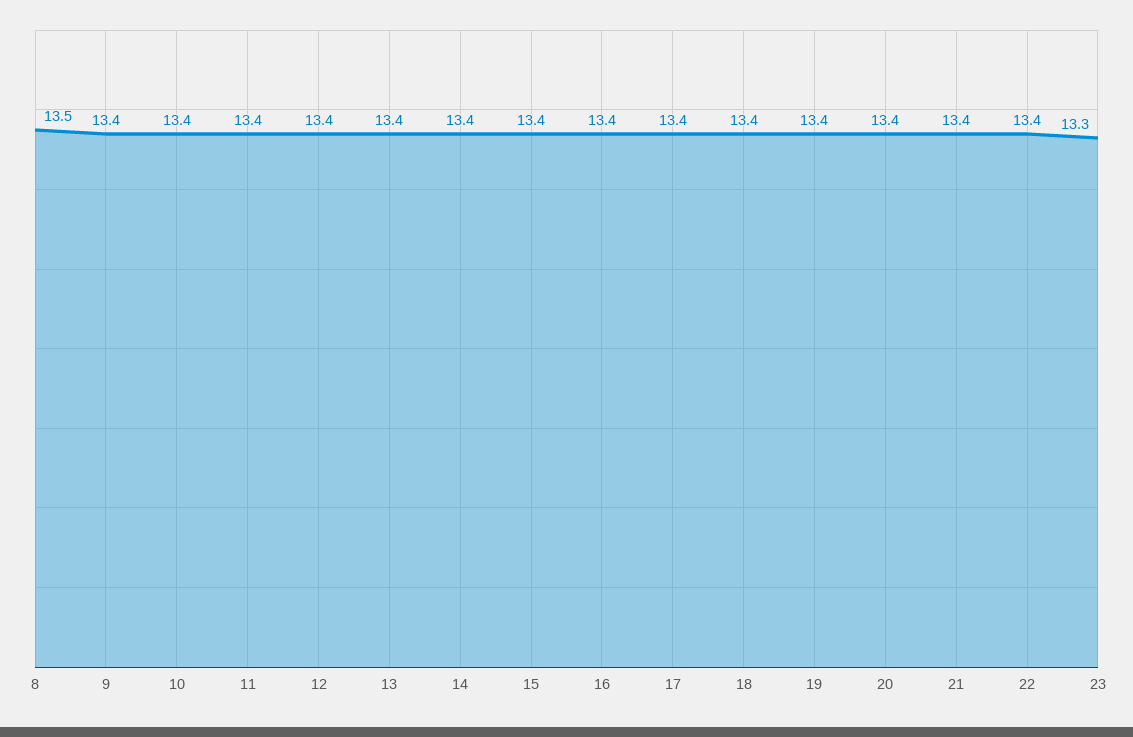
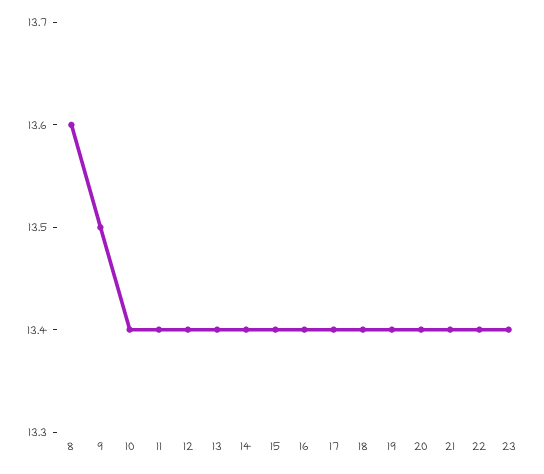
  {
-   "8": 13.5,
+   "8": 13.6,
-   "9": 13.4,
+   "9": 13.5,
    "10": 13.4,
    "11": 13.4,
    "12": 13.4,
    "13": 13.4,
    "14": 13.4,
    "15": 13.4,
    "16": 13.4,
    "17": 13.4,
    "18": 13.4,
    "19": 13.4,
    "20": 13.4,
    "21": 13.4,
    "22": 13.4,
-   "23": 13.3
+   "23": 13.4
  }

